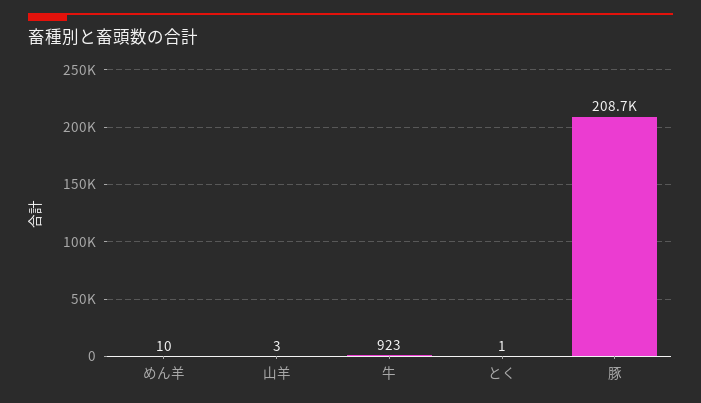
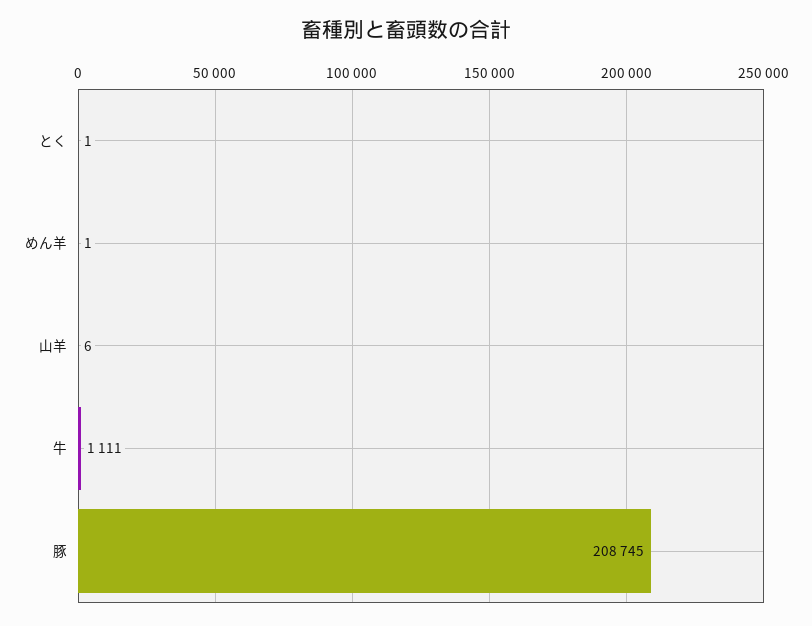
  {
-   "めん羊": 10,
+   "めん羊": 1,
-   "山羊": 3,
+   "山羊": 6,
-   "牛": 923,
+   "牛": 1111,
    "とく": 1,
    "豚": 208745
  }

